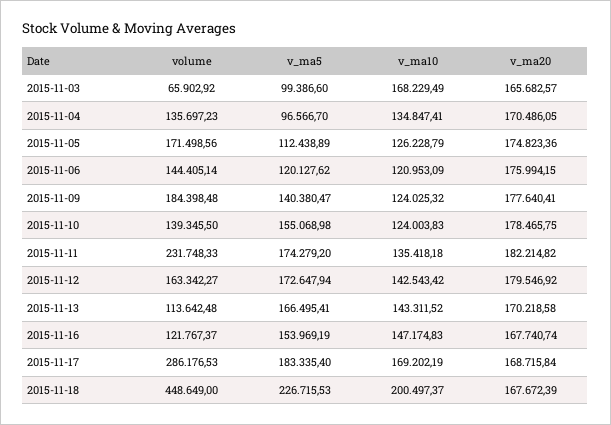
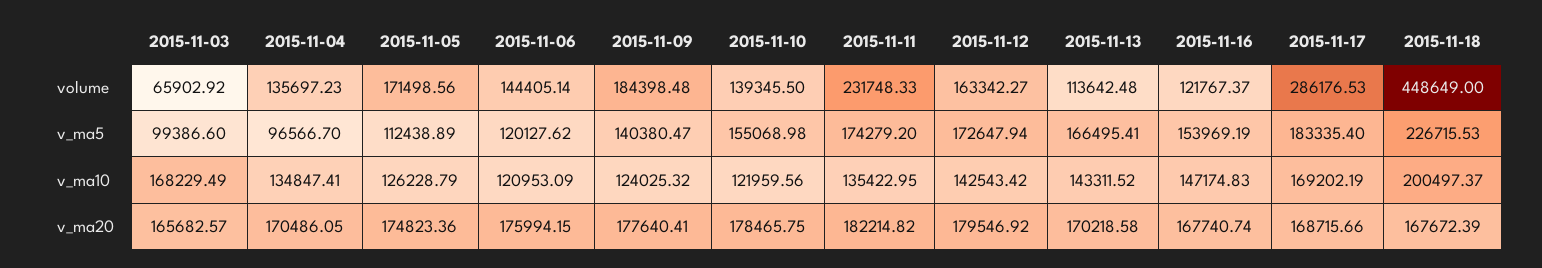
  {
    "volume": {
      "2015-11-03": 65902.92,
      "2015-11-04": 135697.23,
      "2015-11-05": 171498.56,
      "2015-11-06": 144405.14,
      "2015-11-09": 184398.48,
      "2015-11-10": 139345.5,
      "2015-11-11": 231748.33,
      "2015-11-12": 163342.27,
      "2015-11-13": 113642.48,
      "2015-11-16": 121767.37,
      "2015-11-17": 286176.53,
      "2015-11-18": 448649
    },
    "v_ma5": {
      "2015-11-03": 99386.6,
      "2015-11-04": 96566.7,
      "2015-11-05": 112438.89,
      "2015-11-06": 120127.62,
      "2015-11-09": 140380.47,
      "2015-11-10": 155068.98,
      "2015-11-11": 174279.2,
      "2015-11-12": 172647.94,
      "2015-11-13": 166495.41,
      "2015-11-16": 153969.19,
      "2015-11-17": 183335.4,
      "2015-11-18": 226715.53
    },
    "v_ma10": {
      "2015-11-03": 168229.49,
      "2015-11-04": 134847.41,
      "2015-11-05": 126228.79,
      "2015-11-06": 120953.09,
      "2015-11-09": 124025.32,
-     "2015-11-10": 124003.83,
+     "2015-11-10": 121959.56,
-     "2015-11-11": 135418.18,
+     "2015-11-11": 135422.95,
      "2015-11-12": 142543.42,
      "2015-11-13": 143311.52,
      "2015-11-16": 147174.83,
      "2015-11-17": 169202.19,
      "2015-11-18": 200497.37
    },
    "v_ma20": {
      "2015-11-03": 165682.57,
      "2015-11-04": 170486.05,
      "2015-11-05": 174823.36,
      "2015-11-06": 175994.15,
      "2015-11-09": 177640.41,
      "2015-11-10": 178465.75,
      "2015-11-11": 182214.82,
      "2015-11-12": 179546.92,
      "2015-11-13": 170218.58,
      "2015-11-16": 167740.74,
-     "2015-11-17": 168715.84,
+     "2015-11-17": 168715.66,
      "2015-11-18": 167672.39
    }
  }

